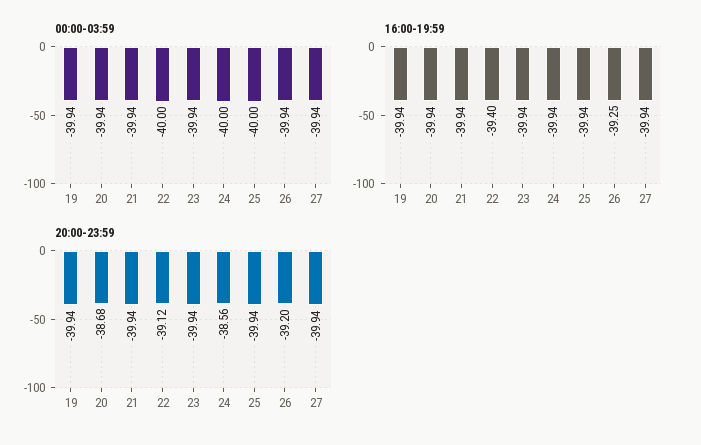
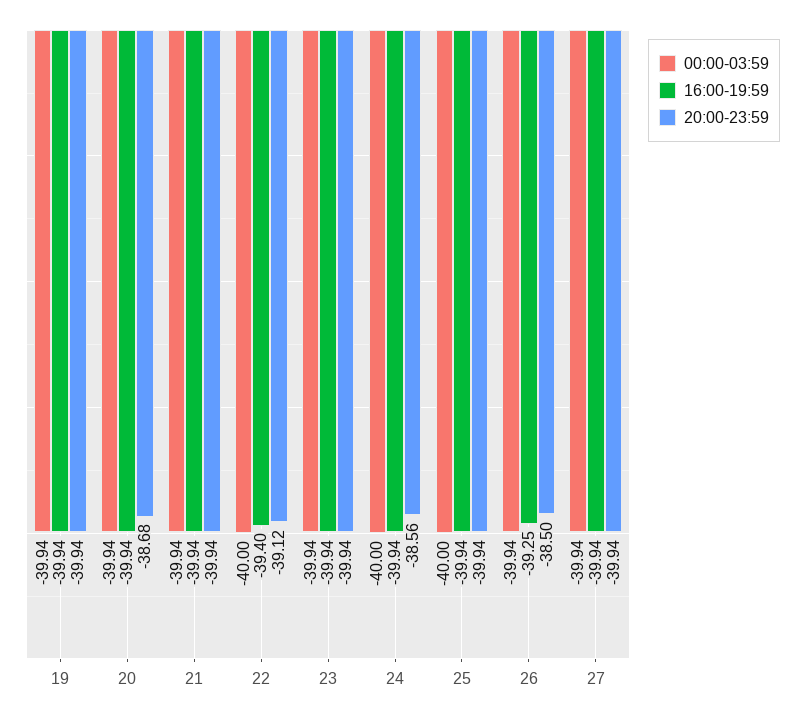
  {
    "00:00-03:59": {
      "19": -39.94,
      "20": -39.94,
      "21": -39.94,
      "22": -40,
      "23": -39.94,
      "24": -40,
      "25": -40,
      "26": -39.94,
      "27": -39.94
    },
    "16:00-19:59": {
      "19": -39.94,
      "20": -39.94,
      "21": -39.94,
      "22": -39.4,
      "23": -39.94,
      "24": -39.94,
      "25": -39.94,
      "26": -39.25,
      "27": -39.94
    },
    "20:00-23:59": {
      "19": -39.94,
      "20": -38.68,
      "21": -39.94,
      "22": -39.12,
      "23": -39.94,
      "24": -38.56,
      "25": -39.94,
-     "26": -39.2,
+     "26": -38.5,
      "27": -39.94
    }
  }

